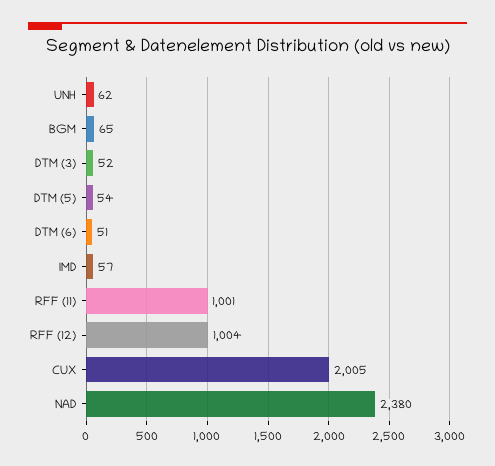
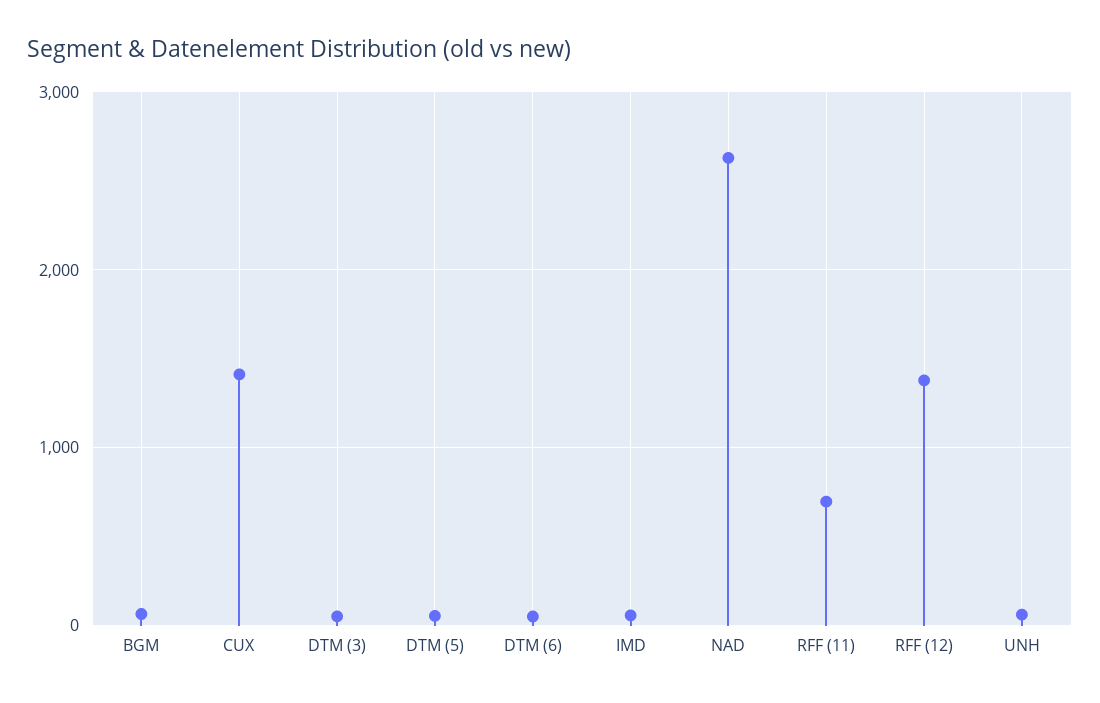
  {
    "UNH": 62,
    "BGM": 65,
    "DTM (3)": 52,
    "DTM (5)": 54,
    "DTM (6)": 51,
    "IMD": 57,
-   "RFF (11)": 1001,
+   "RFF (11)": 700,
-   "RFF (12)": 1004,
+   "RFF (12)": 1400,
-   "CUX": 2005,
+   "CUX": 1400,
-   "NAD": 2380
+   "NAD": 2600
  }

